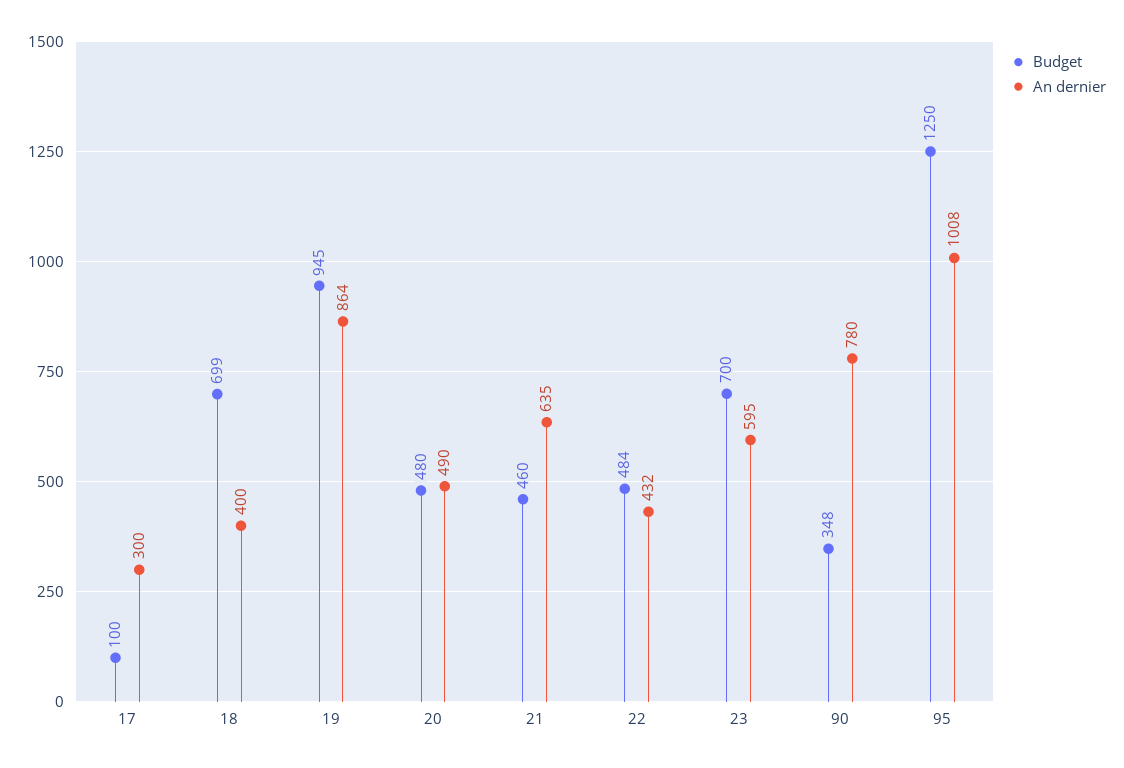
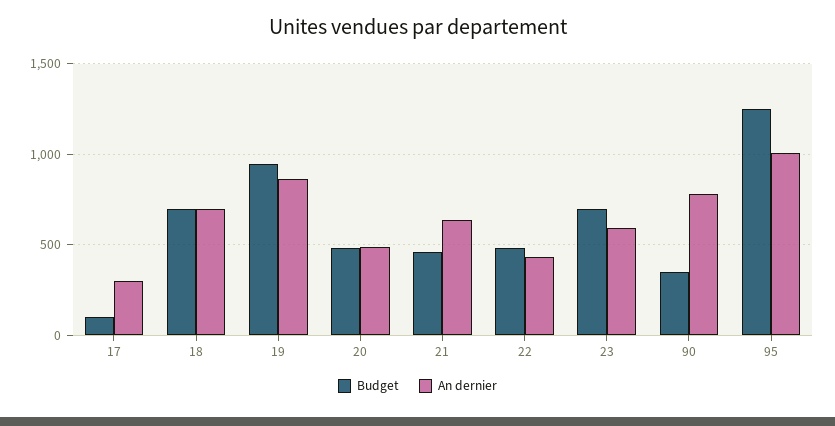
  {
    "Budget": {
      "17": 100,
      "18": 699,
      "19": 945,
      "20": 480,
      "21": 460,
      "22": 484,
      "23": 700,
      "90": 348,
      "95": 1250
    },
    "An dernier": {
      "17": 300,
-     "18": 400,
+     "18": 700,
      "19": 864,
      "20": 490,
      "21": 635,
      "22": 432,
      "23": 595,
      "90": 780,
      "95": 1008
    }
  }

